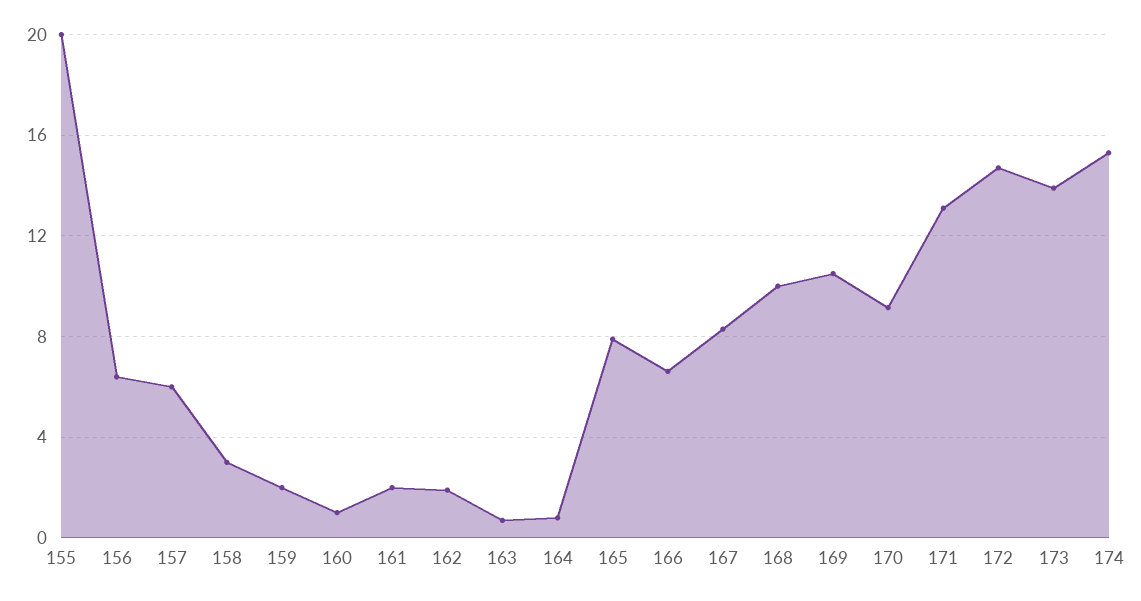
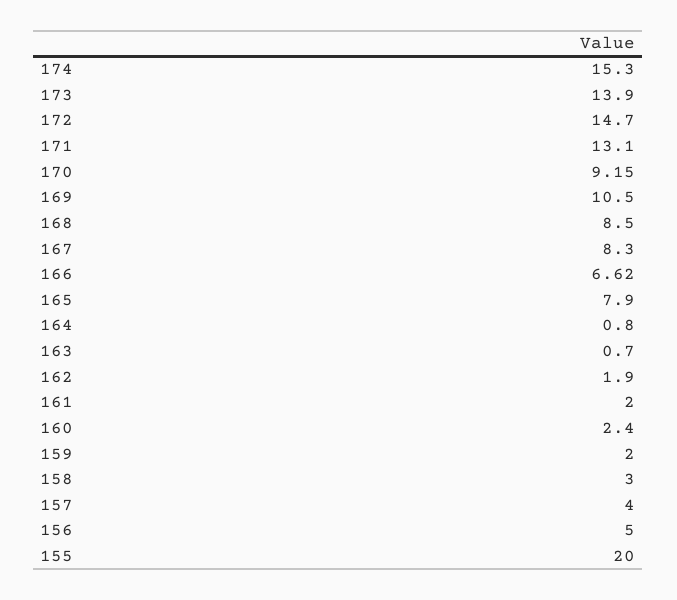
  {
    "155": 20,
-   "156": 6.5,
+   "156": 5,
-   "157": 6,
+   "157": 4,
    "158": 3,
    "159": 2,
-   "160": 1,
+   "160": 2.4,
    "161": 2,
    "162": 1.9,
    "163": 0.7,
    "164": 0.8,
    "165": 7.9,
    "166": 6.62,
    "167": 8.3,
-   "168": 10,
+   "168": 8.5,
    "169": 10.5,
    "170": 9.15,
    "171": 13.1,
    "172": 14.7,
    "173": 13.9,
    "174": 15.3
  }

